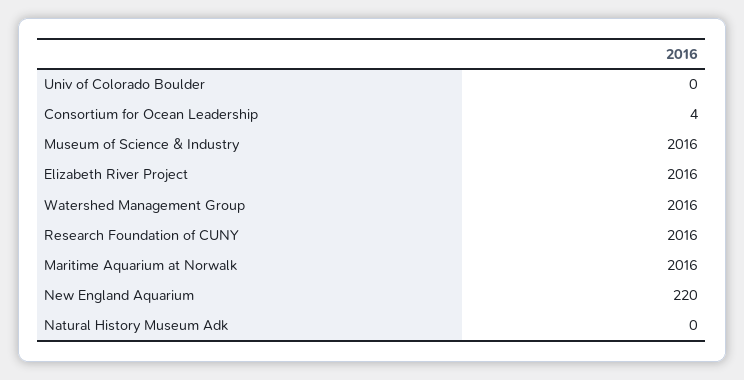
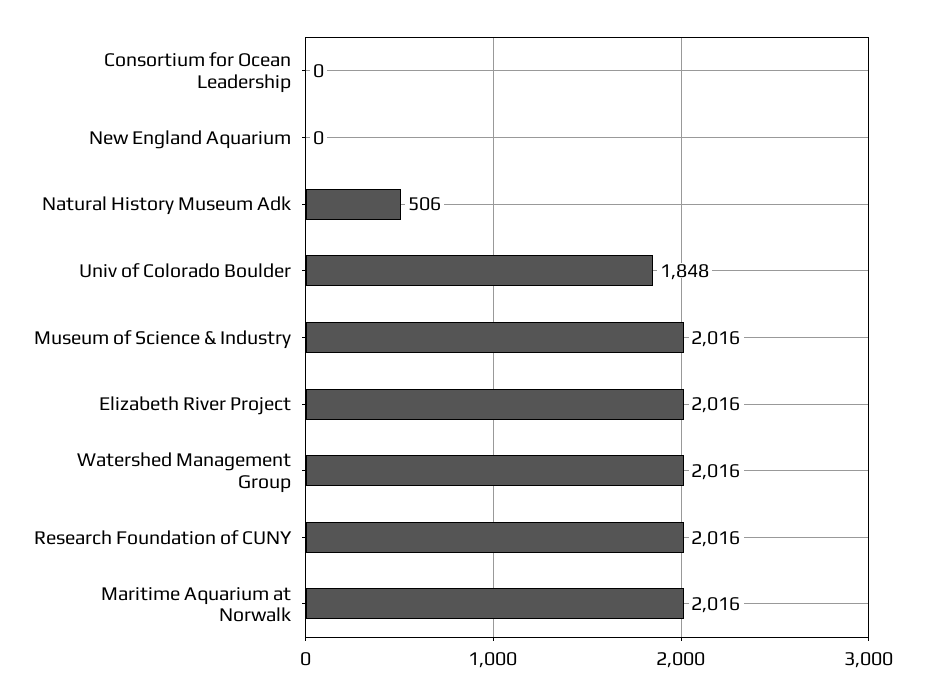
  {
-   "Univ of Colorado Boulder": 0,
+   "Univ of Colorado Boulder": 1848,
-   "Consortium for Ocean Leadership": 4,
+   "Consortium for Ocean Leadership": 0,
    "Museum of Science & Industry": 2016,
    "Elizabeth River Project": 2016,
    "Watershed Management Group": 2016,
    "Research Foundation of CUNY": 2016,
    "Maritime Aquarium at Norwalk": 2016,
-   "New England Aquarium": 220,
+   "New England Aquarium": 0,
-   "Natural History Museum Adk": 0
+   "Natural History Museum Adk": 506
  }

